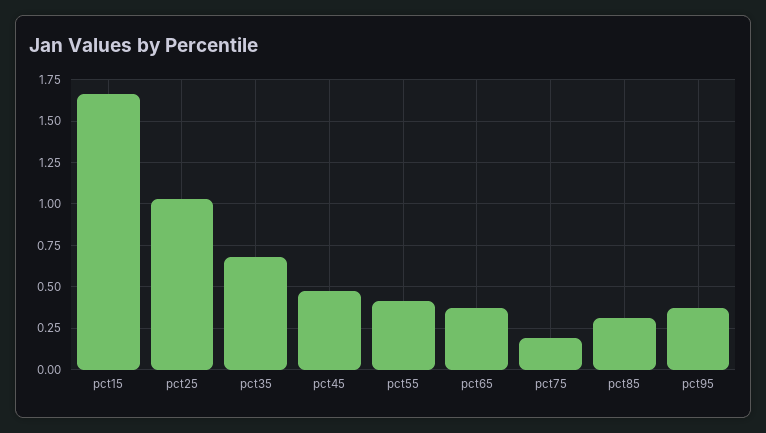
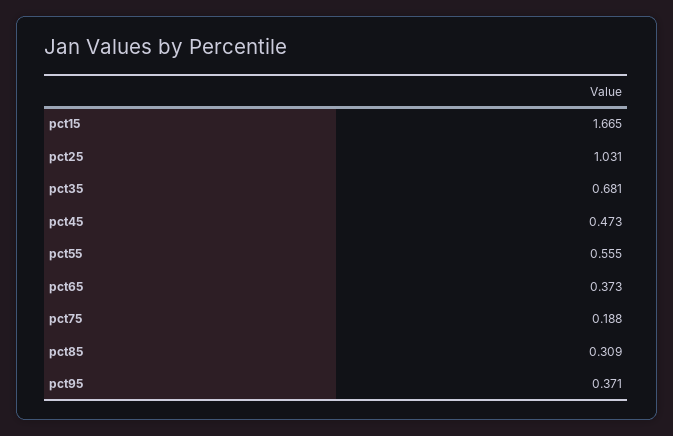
  {
    "pct15": 1.665,
    "pct25": 1.031,
    "pct35": 0.681,
    "pct45": 0.473,
-   "pct55": 0.4,
+   "pct55": 0.555,
    "pct65": 0.373,
    "pct75": 0.188,
    "pct85": 0.309,
    "pct95": 0.371
  }

